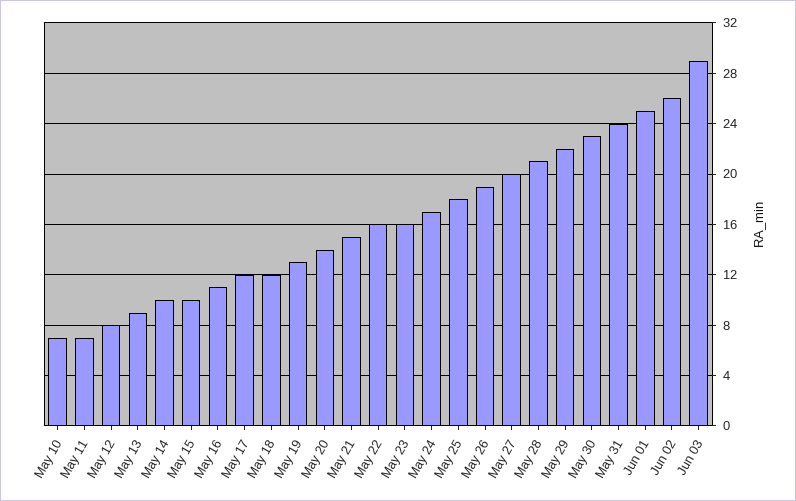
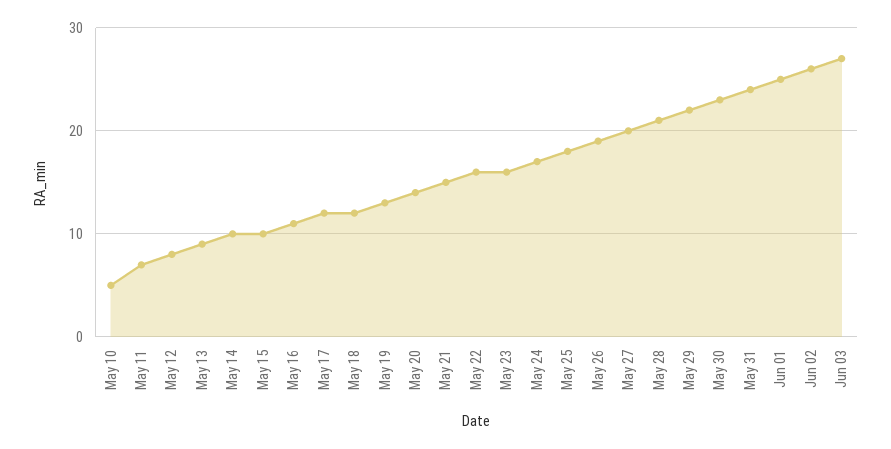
  {
-   "May 10": 7,
+   "May 10": 5,
    "May 11": 7,
    "May 12": 8,
    "May 13": 9,
    "May 14": 10,
    "May 15": 10,
    "May 16": 11,
    "May 17": 12,
    "May 18": 12,
    "May 19": 13,
    "May 20": 14,
    "May 21": 15,
    "May 22": 16,
    "May 23": 16,
    "May 24": 17,
    "May 25": 18,
    "May 26": 19,
    "May 27": 20,
    "May 28": 21,
    "May 29": 22,
    "May 30": 23,
    "May 31": 24,
    "Jun 01": 25,
    "Jun 02": 26,
-   "Jun 03": 29
+   "Jun 03": 27
  }

